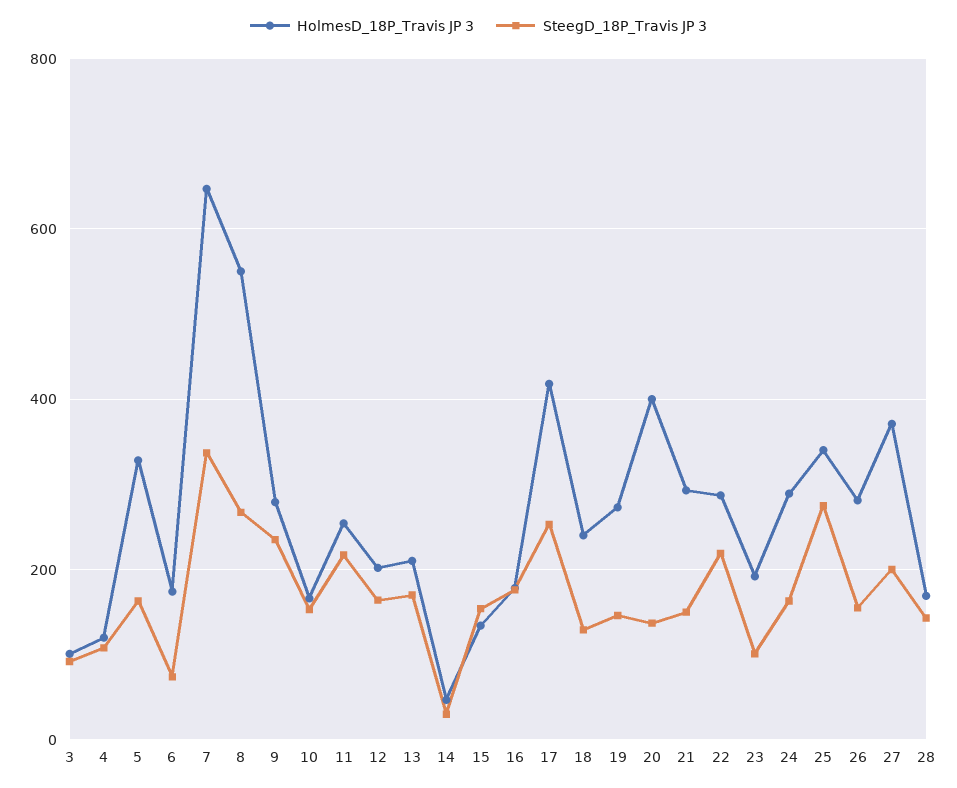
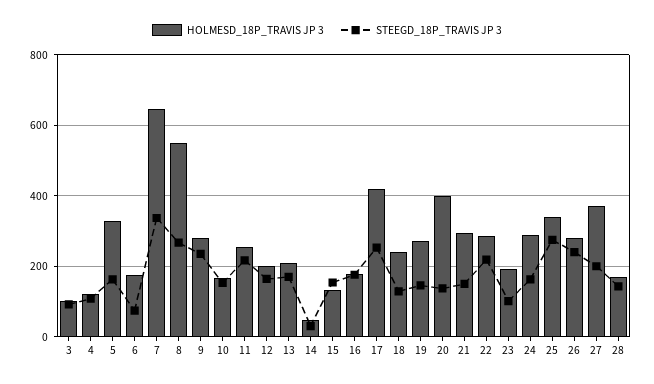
  {
    "HolmesD_18P_Travis JP 3": {
      "3": 100,
      "4": 120,
      "5": 320,
      "6": 180,
      "7": 640,
      "8": 560,
      "9": 280,
      "10": 160,
      "11": 260,
      "12": 200,
      "13": 220,
      "14": 40,
      "15": 140,
      "16": 180,
      "17": 420,
      "18": 240,
      "19": 280,
      "20": 400,
      "21": 300,
      "22": 280,
      "23": 200,
      "24": 280,
      "25": 340,
      "26": 280,
      "27": 380,
      "28": 160
    },
    "SteegD_18P_Travis JP 3": {
      "3": 100,
      "4": 100,
      "5": 160,
      "6": 80,
      "7": 340,
      "8": 260,
      "9": 240,
      "10": 160,
      "11": 220,
      "12": 160,
      "13": 180,
      "14": 40,
      "15": 160,
      "16": 180,
      "17": 260,
      "18": 120,
      "19": 140,
      "20": 140,
      "21": 160,
      "22": 220,
      "23": 100,
      "24": 160,
      "25": 280,
-     "26": 160,
+     "26": 240,
      "27": 200,
      "28": 140
    }
  }

